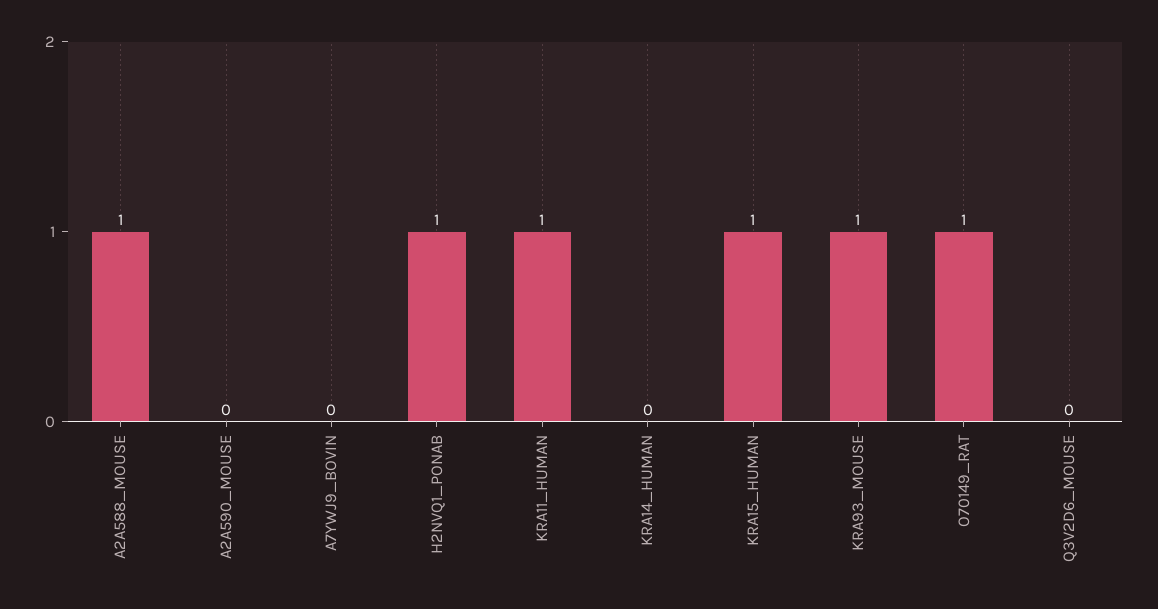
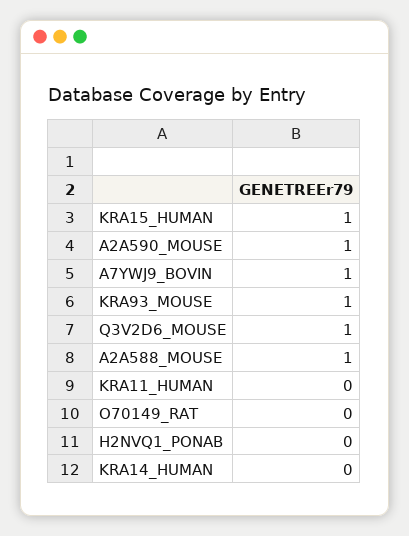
  {
    "A2A588_MOUSE": 1,
-   "A2A590_MOUSE": 0,
+   "A2A590_MOUSE": 1,
-   "A7YWJ9_BOVIN": 0,
+   "A7YWJ9_BOVIN": 1,
-   "H2NVQ1_PONAB": 1,
+   "H2NVQ1_PONAB": 0,
-   "KRA11_HUMAN": 1,
+   "KRA11_HUMAN": 0,
    "KRA14_HUMAN": 0,
    "KRA15_HUMAN": 1,
    "KRA93_MOUSE": 1,
-   "O70149_RAT": 1,
+   "O70149_RAT": 0,
-   "Q3V2D6_MOUSE": 0
+   "Q3V2D6_MOUSE": 1
  }

